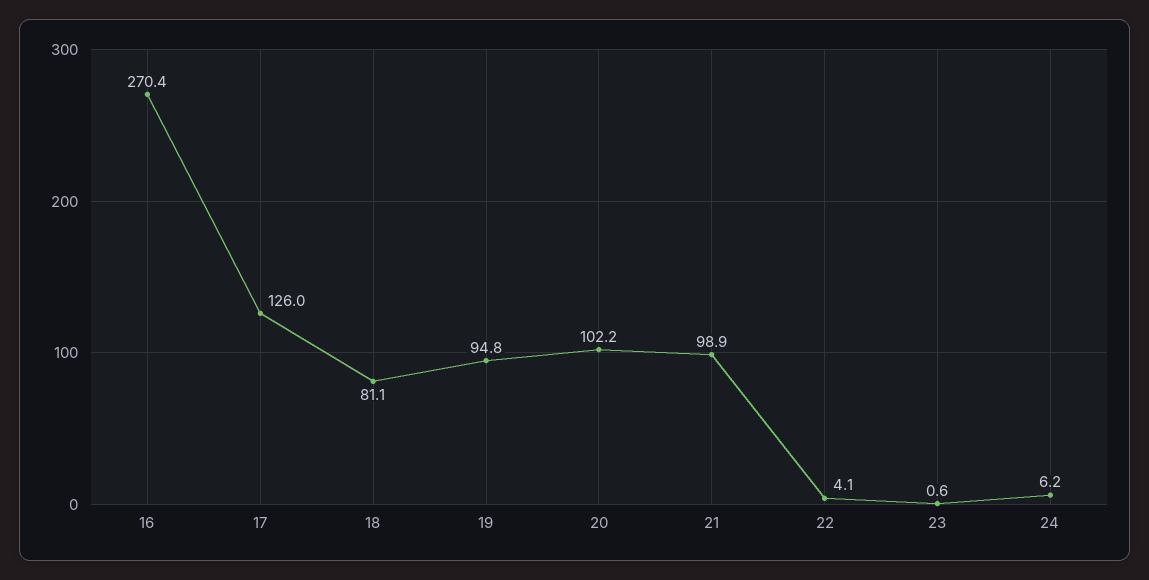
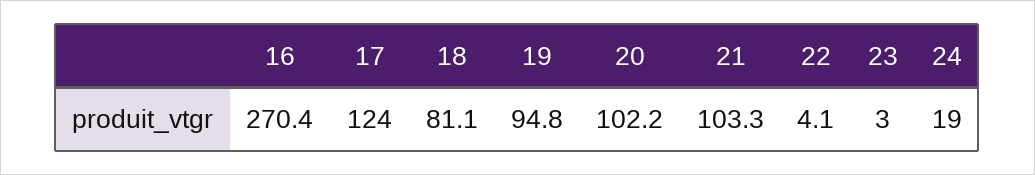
  {
    "16": 270.4,
-   "17": 126,
+   "17": 124,
    "18": 81.1,
    "19": 94.8,
    "20": 102.2,
-   "21": 98.9,
+   "21": 103.3,
    "22": 4.1,
-   "23": 0.6,
+   "23": 3,
-   "24": 6.2
+   "24": 19
  }

